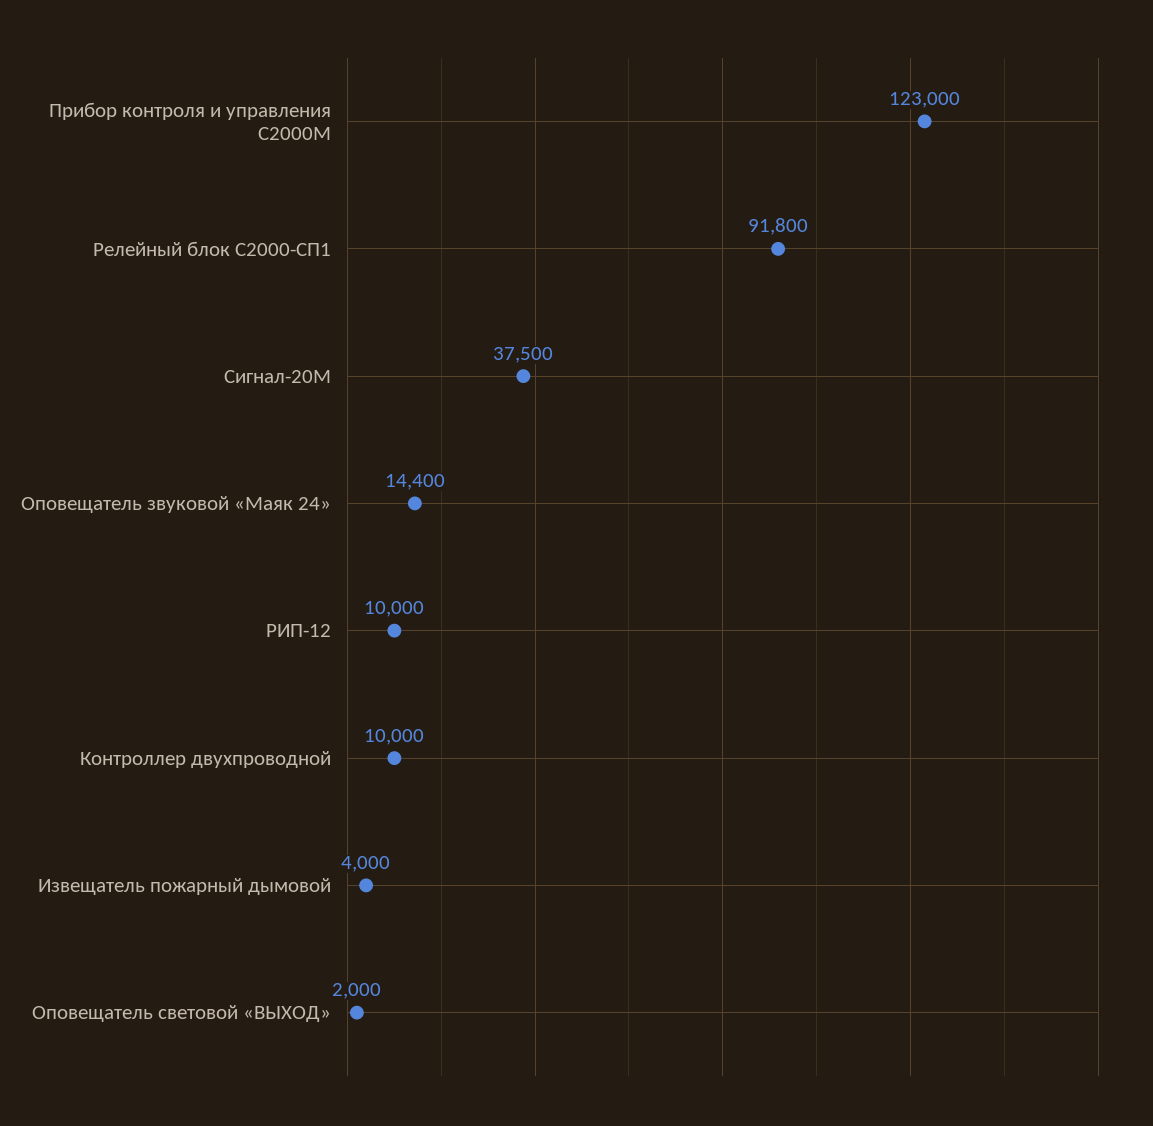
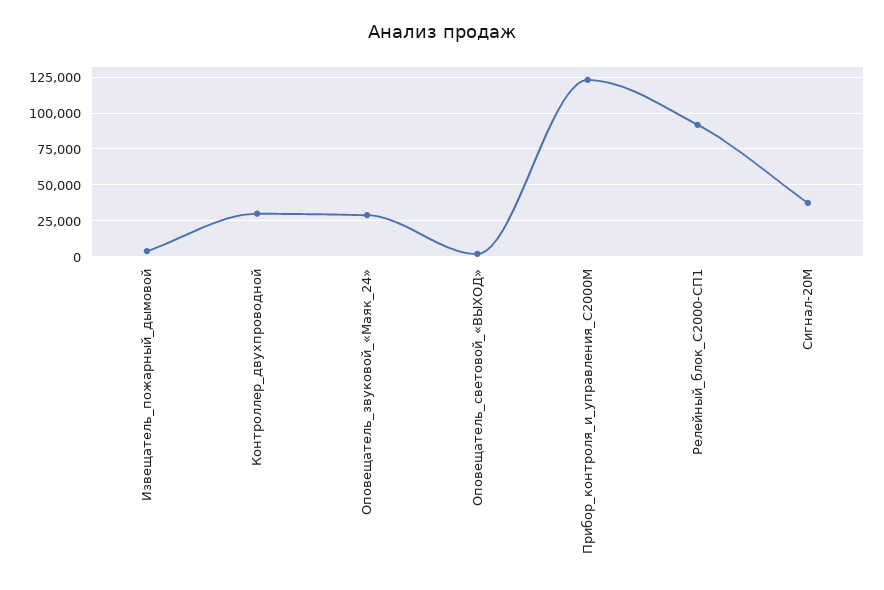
  {
    "Прибор контроля и управления С2000M": 123000,
    "Релейный блок С2000-СП1": 91800,
    "Сигнал-20М": 37500,
-   "Оповещатель звуковой «Маяк 24»": 14400,
+   "Оповещатель звуковой «Маяк 24»": 30000,
-   "РИП-12": 10000,
-   "Контроллер двухпроводной": 10000,
+   "Контроллер двухпроводной": 30000,
    "Извещатель пожарный дымовой": 4000,
    "Оповещатель световой «ВЫХОД»": 2000
  }

